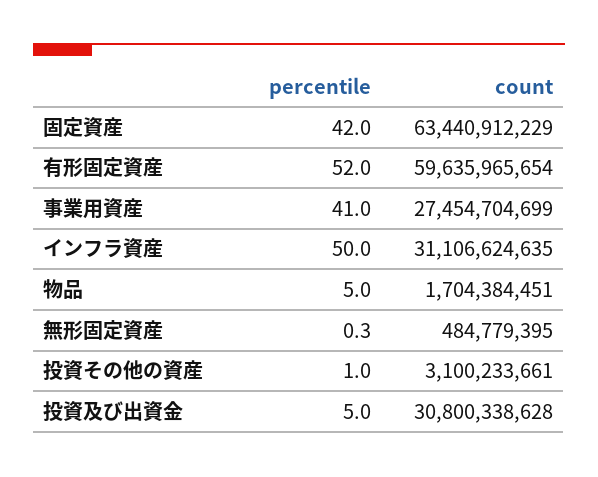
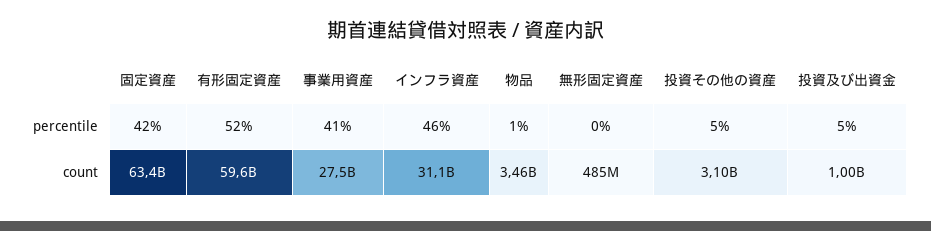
  {
    "percentile": {
      "固定資産": 42,
      "有形固定資産": 52,
      "事業用資産": 41,
-     "インフラ資産": 50,
+     "インフラ資産": 46,
-     "物品": 5,
+     "物品": 1,
      "無形固定資産": 0.3,
-     "投資その他の資産": 1,
+     "投資その他の資産": 5,
      "投資及び出資金": 5
    },
    "count": {
      "固定資産": 63440912229,
      "有形固定資産": 59635965654,
      "事業用資産": 27454704699,
      "インフラ資産": 31106624635,
-     "物品": 1704384451,
+     "物品": 3460000000,
      "無形固定資産": 484779395,
      "投資その他の資産": 3100233661,
-     "投資及び出資金": 30800338628
+     "投資及び出資金": 1000000000
    }
  }

